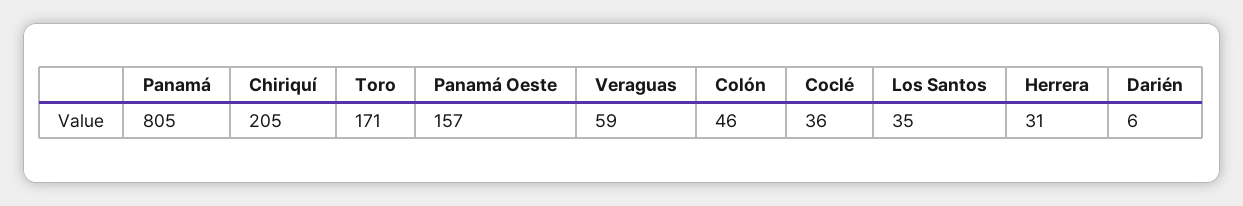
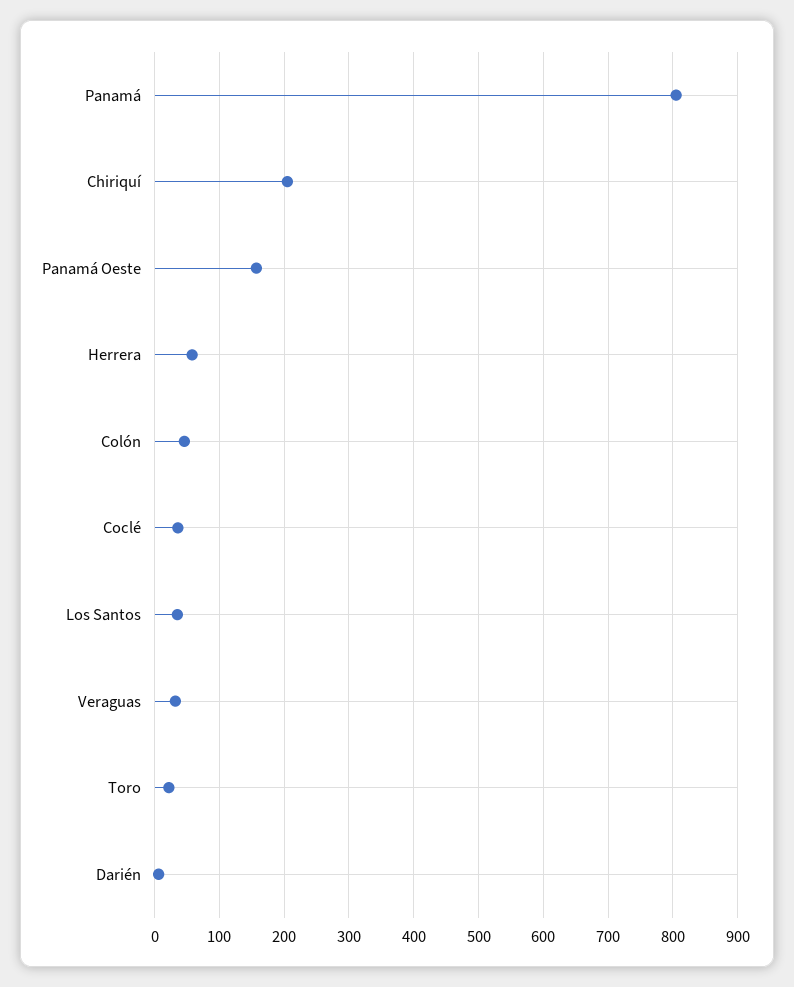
  {
    "Panamá": 805,
    "Chiriquí": 205,
-   "Toro": 171,
+   "Toro": 20,
    "Panamá Oeste": 157,
-   "Veraguas": 59,
+   "Veraguas": 30,
    "Colón": 46,
    "Coclé": 36,
    "Los Santos": 35,
-   "Herrera": 31,
+   "Herrera": 60,
    "Darién": 6
  }

